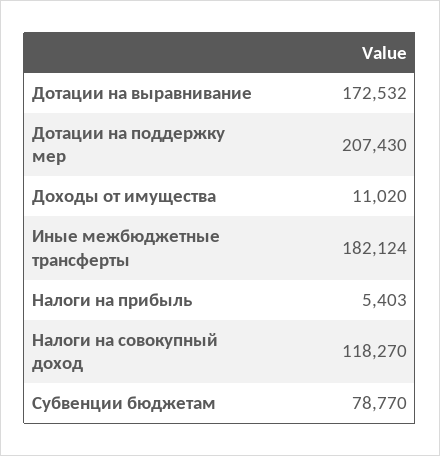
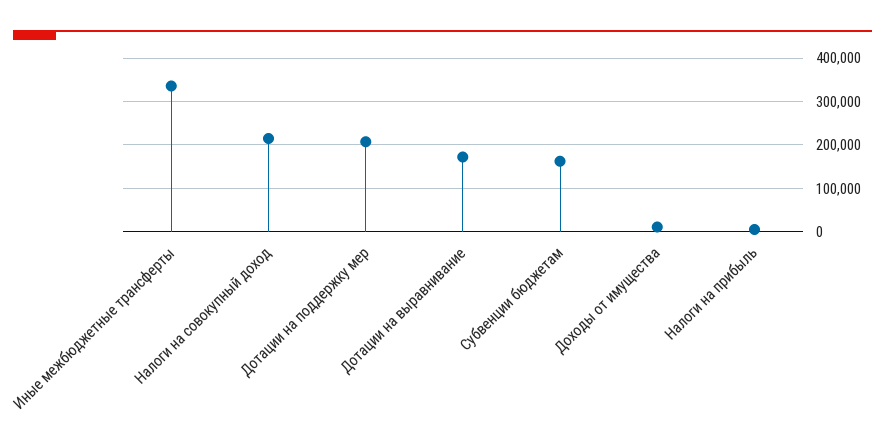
  {
    "Дотации на выравнивание": 172532,
    "Дотации на поддержку мер": 207430,
    "Доходы от имущества": 11020,
-   "Иные межбюджетные трансферты": 182124,
+   "Иные межбюджетные трансферты": 340000,
    "Налоги на прибыль": 5403,
-   "Налоги на совокупный доход": 118270,
+   "Налоги на совокупный доход": 220000,
-   "Субвенции бюджетам": 78770
+   "Субвенции бюджетам": 160000
  }

